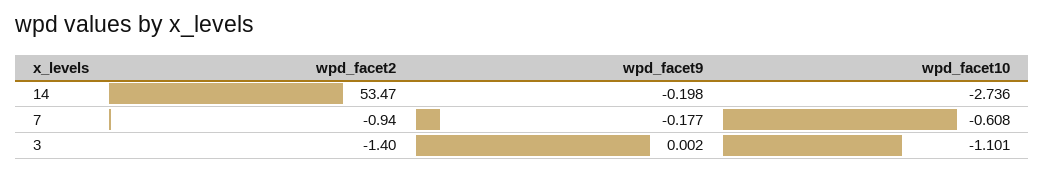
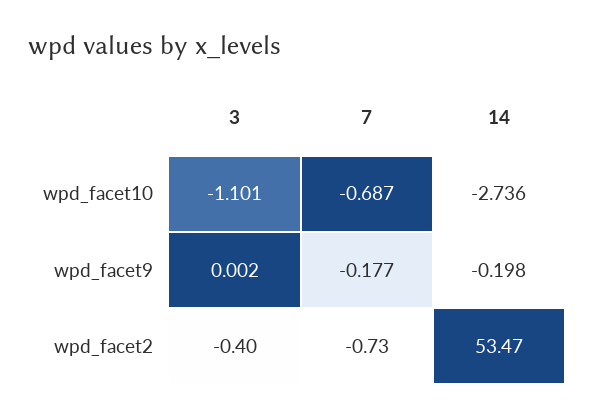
  {
    "wpd_facet2": {
      "14": 53.47,
-     "7": -0.94,
+     "7": -0.73,
-     "3": -1.4
+     "3": -0.4
    },
    "wpd_facet9": {
      "14": -0.198,
      "7": -0.177,
      "3": 0.002
    },
    "wpd_facet10": {
      "14": -2.736,
-     "7": -0.608,
+     "7": -0.687,
      "3": -1.101
    }
  }

